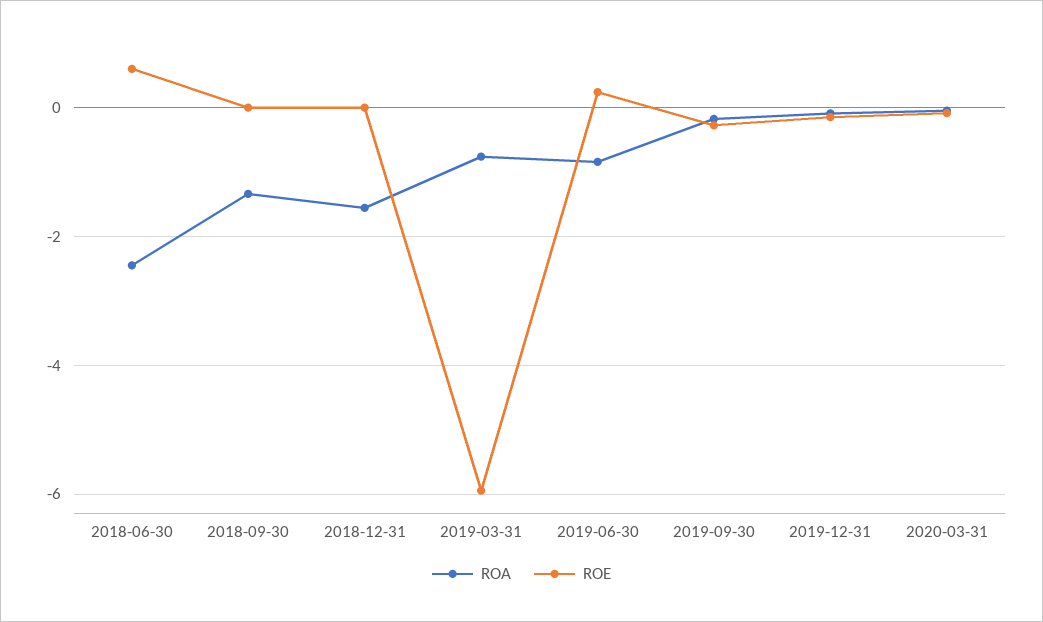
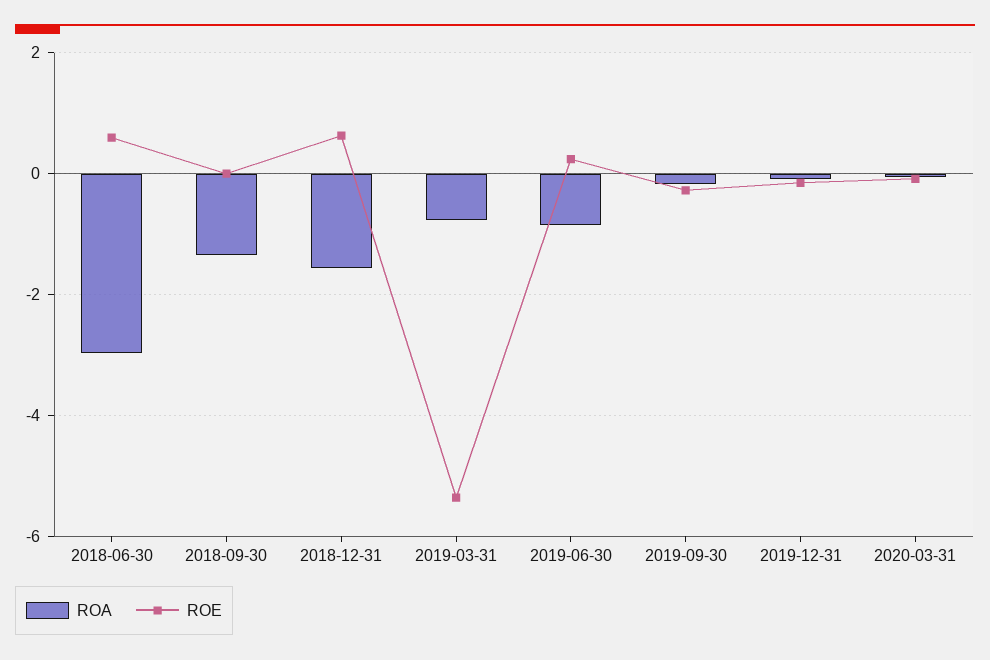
  {
    "ROA": {
-     "2018-06-30": -2.4,
+     "2018-06-30": -3,
      "2018-09-30": -1.4,
      "2018-12-31": -1.6,
      "2019-03-31": -0.8,
      "2019-06-30": -0.8,
      "2019-09-30": -0.2,
      "2019-12-31": 0,
      "2020-03-31": 0
    },
    "ROE": {
      "2018-06-30": 0.6,
      "2018-09-30": 0,
-     "2018-12-31": 0,
+     "2018-12-31": 0.6,
-     "2019-03-31": -6,
+     "2019-03-31": -5.4,
      "2019-06-30": 0.2,
      "2019-09-30": -0.2,
      "2019-12-31": -0.2,
      "2020-03-31": 0
    }
  }

